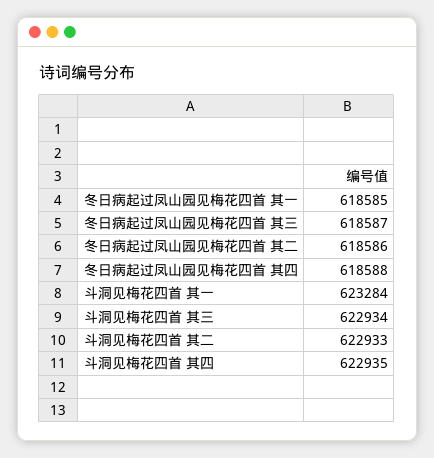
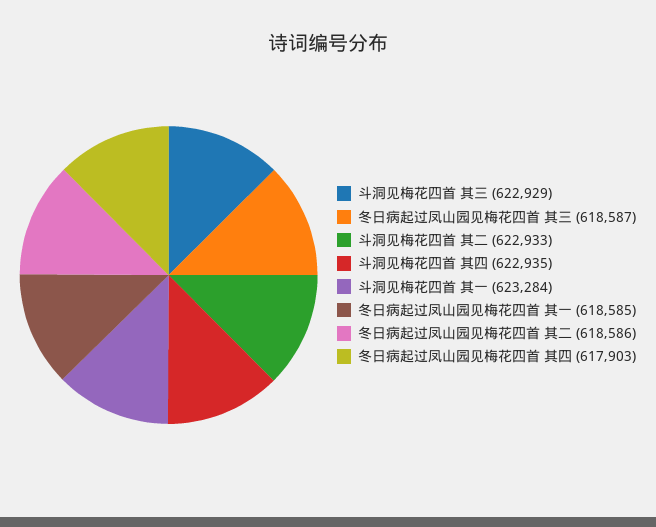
  {
    "冬日病起过凤山园见梅花四首 其一": 618585,
    "冬日病起过凤山园见梅花四首 其三": 618587,
    "冬日病起过凤山园见梅花四首 其二": 618586,
-   "冬日病起过凤山园见梅花四首 其四": 618588,
+   "冬日病起过凤山园见梅花四首 其四": 617903,
    "斗洞见梅花四首 其一": 623284,
-   "斗洞见梅花四首 其三": 622934,
+   "斗洞见梅花四首 其三": 622929,
    "斗洞见梅花四首 其二": 622933,
    "斗洞见梅花四首 其四": 622935
  }

